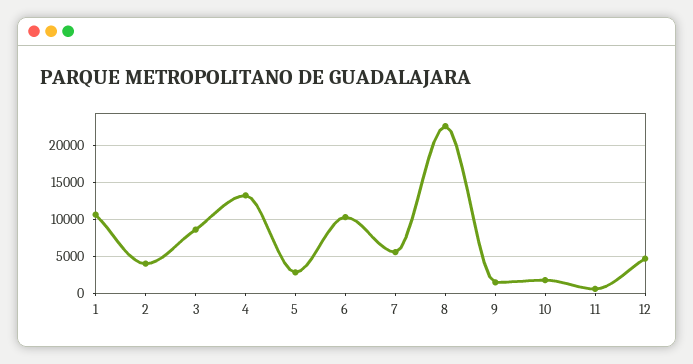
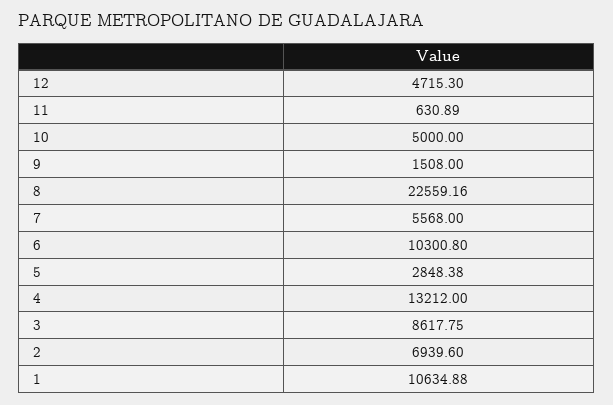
  {
    "1": 10634.88,
-   "2": 4000,
+   "2": 6939.6,
    "3": 8617.75,
    "4": 13212,
    "5": 2848.38,
    "6": 10300.8,
    "7": 5568,
    "8": 22559.16,
    "9": 1508,
-   "10": 2000,
+   "10": 5000,
    "11": 630.89,
    "12": 4715.3
  }

